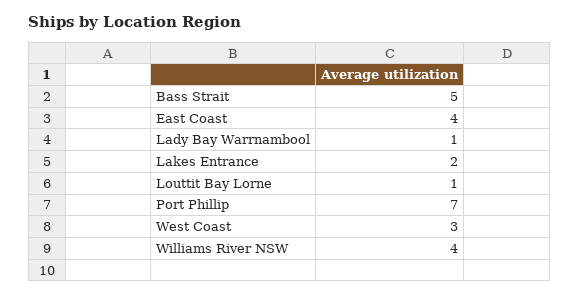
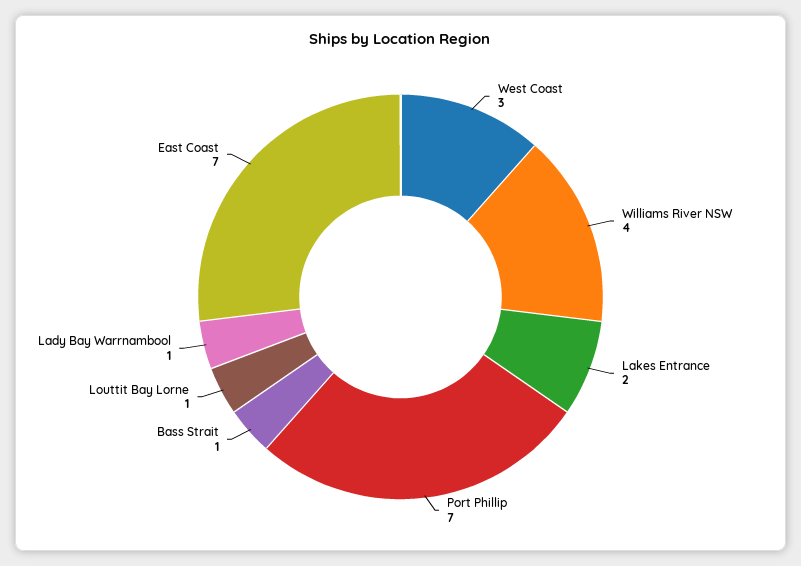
  {
-   "Bass Strait": 5,
+   "Bass Strait": 1,
-   "East Coast": 4,
+   "East Coast": 7,
    "Lady Bay Warrnambool": 1,
    "Lakes Entrance": 2,
    "Louttit Bay Lorne": 1,
    "Port Phillip": 7,
    "West Coast": 3,
    "Williams River NSW": 4
  }

